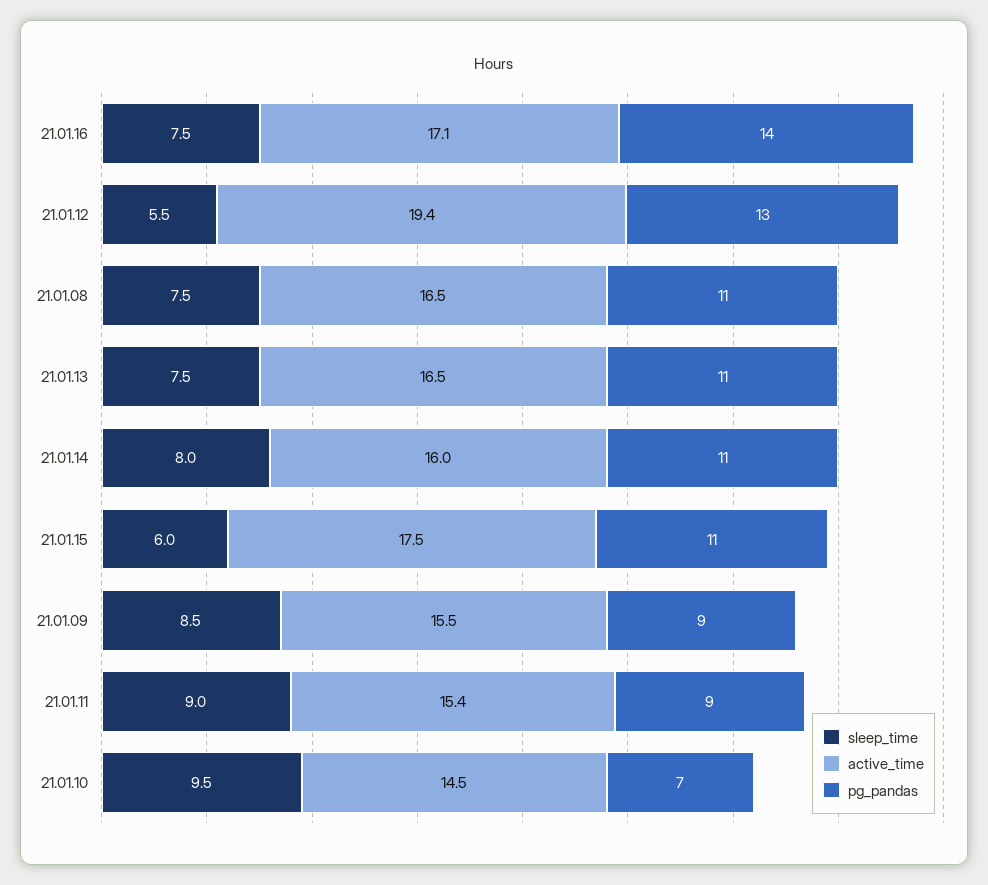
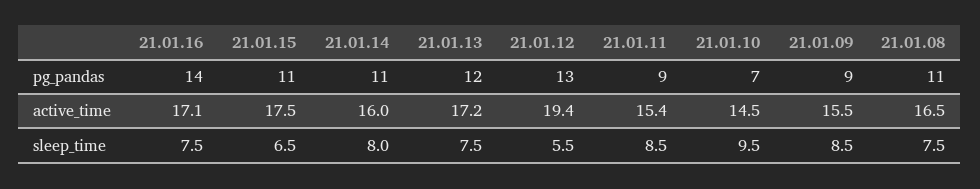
  {
    "sleep_time": {
      "21.01.16": 7.5,
      "21.01.12": 5.5,
      "21.01.08": 7.5,
      "21.01.13": 7.5,
      "21.01.14": 8,
-     "21.01.15": 6,
+     "21.01.15": 6.5,
      "21.01.09": 8.5,
-     "21.01.11": 9,
+     "21.01.11": 8.5,
      "21.01.10": 9.5
    },
    "active_time": {
      "21.01.16": 17.1,
      "21.01.12": 19.4,
      "21.01.08": 16.5,
-     "21.01.13": 16.5,
+     "21.01.13": 17.2,
      "21.01.14": 16,
      "21.01.15": 17.5,
      "21.01.09": 15.5,
      "21.01.11": 15.4,
      "21.01.10": 14.5
    },
    "pg_pandas": {
      "21.01.16": 14,
      "21.01.12": 13,
      "21.01.08": 11,
-     "21.01.13": 11,
+     "21.01.13": 12,
      "21.01.14": 11,
      "21.01.15": 11,
      "21.01.09": 9,
      "21.01.11": 9,
      "21.01.10": 7
    }
  }

